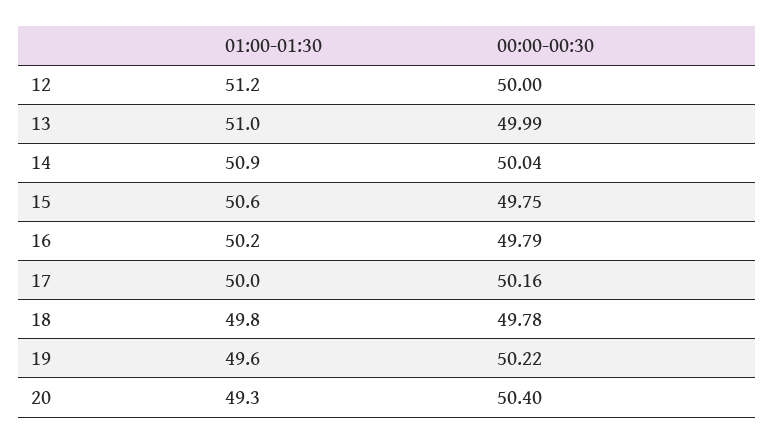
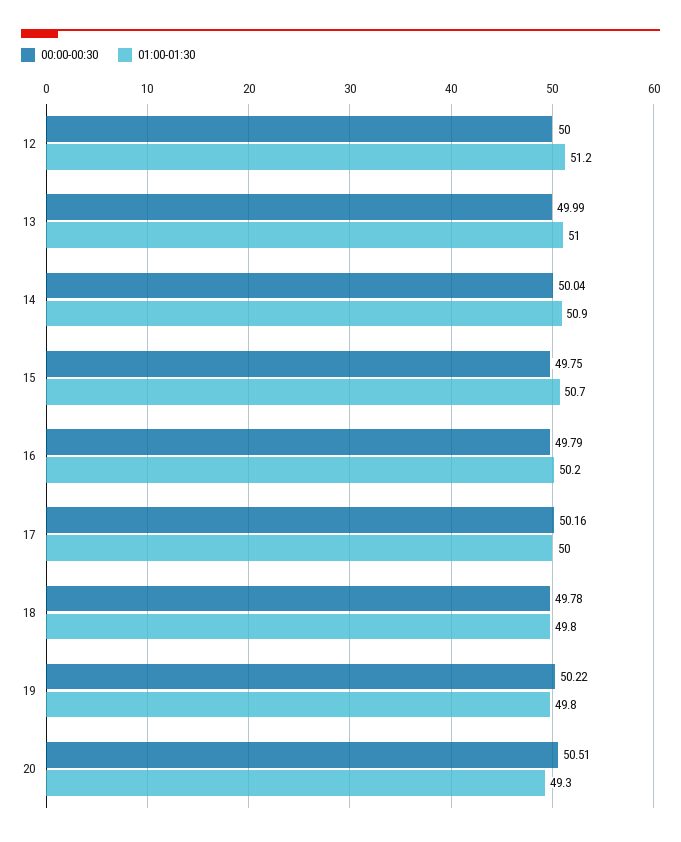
  {
    "01:00-01:30": {
      "12": 51.2,
      "13": 51,
      "14": 50.9,
-     "15": 50.6,
+     "15": 50.7,
      "16": 50.2,
      "17": 50,
      "18": 49.8,
-     "19": 49.6,
+     "19": 49.8,
      "20": 49.3
    },
    "00:00-00:30": {
      "12": 50,
      "13": 49.99,
      "14": 50.04,
      "15": 49.75,
      "16": 49.79,
      "17": 50.16,
      "18": 49.78,
      "19": 50.22,
-     "20": 50.4
+     "20": 50.51
    }
  }

